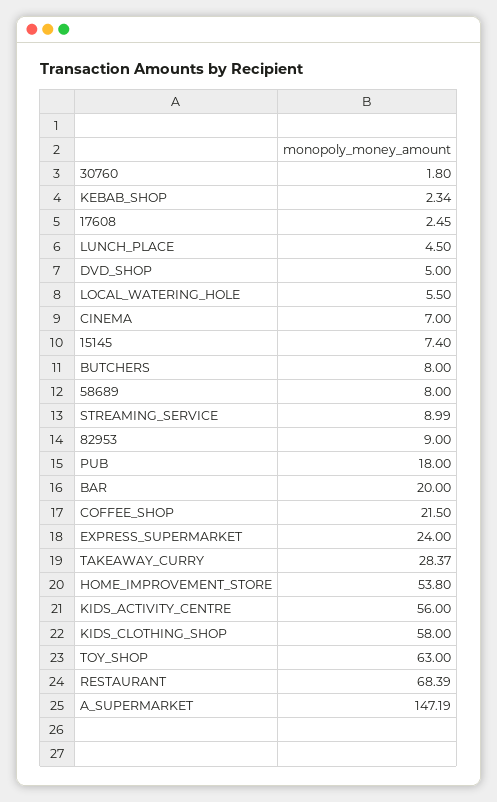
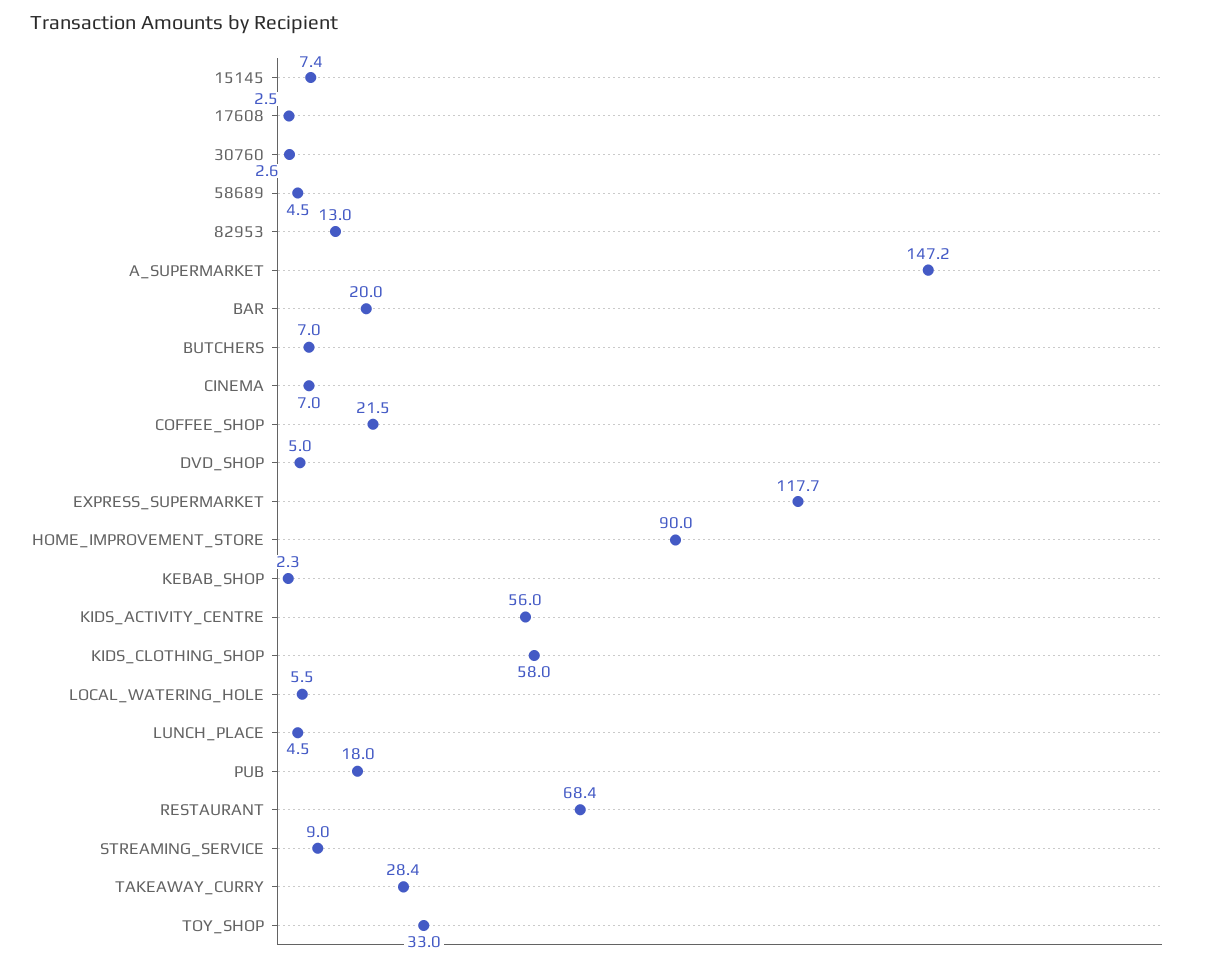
  {
-   "30760": 1.8,
+   "30760": 2.6,
    "KEBAB_SHOP": 2.34,
    "17608": 2.45,
    "LUNCH_PLACE": 4.5,
    "DVD_SHOP": 5,
    "LOCAL_WATERING_HOLE": 5.5,
    "CINEMA": 7,
    "15145": 7.4,
-   "BUTCHERS": 8,
+   "BUTCHERS": 7,
-   "58689": 8,
+   "58689": 4.5,
    "STREAMING_SERVICE": 8.99,
-   "82953": 9,
+   "82953": 13,
    "PUB": 18,
    "BAR": 20,
    "COFFEE_SHOP": 21.5,
-   "EXPRESS_SUPERMARKET": 24,
+   "EXPRESS_SUPERMARKET": 117.7,
    "TAKEAWAY_CURRY": 28.37,
-   "HOME_IMPROVEMENT_STORE": 53.8,
+   "HOME_IMPROVEMENT_STORE": 90,
    "KIDS_ACTIVITY_CENTRE": 56,
    "KIDS_CLOTHING_SHOP": 58,
-   "TOY_SHOP": 63,
+   "TOY_SHOP": 33,
    "RESTAURANT": 68.39,
    "A_SUPERMARKET": 147.19
  }

